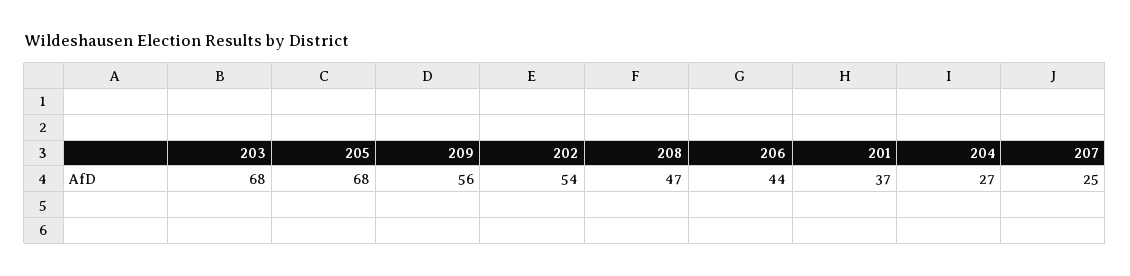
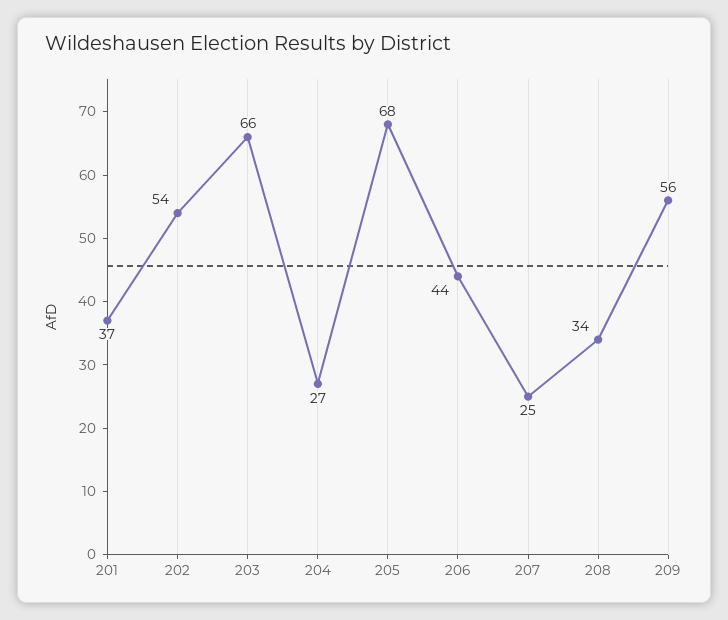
  {
-   "203": 68,
+   "203": 66,
    "205": 68,
    "209": 56,
    "202": 54,
-   "208": 47,
+   "208": 34,
    "206": 44,
    "201": 37,
    "204": 27,
    "207": 25
  }

